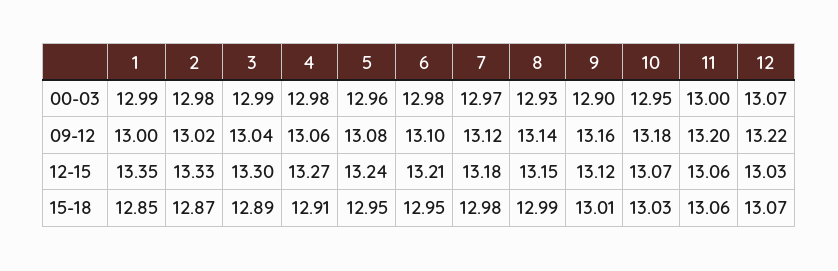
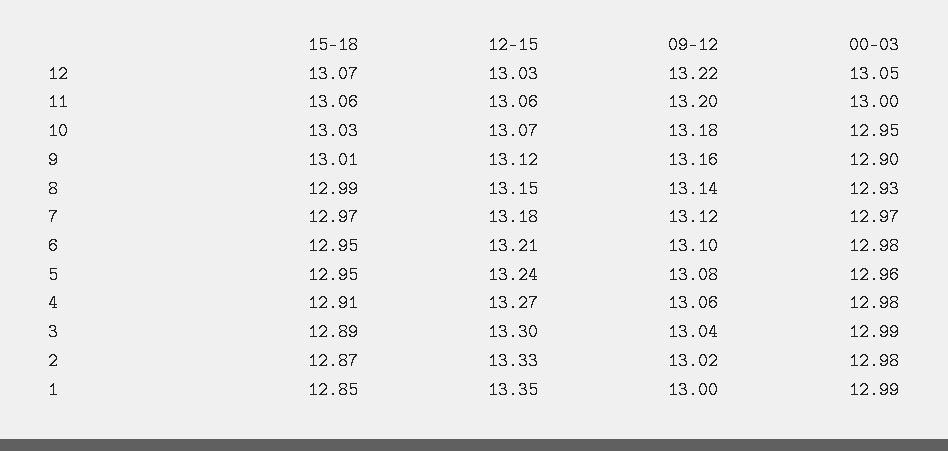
  {
    "1": {
      "00-03": 12.99,
      "09-12": 13,
      "12-15": 13.35,
      "15-18": 12.85
    },
    "2": {
      "00-03": 12.98,
      "09-12": 13.02,
      "12-15": 13.33,
      "15-18": 12.87
    },
    "3": {
      "00-03": 12.99,
      "09-12": 13.04,
      "12-15": 13.3,
      "15-18": 12.89
    },
    "4": {
      "00-03": 12.98,
      "09-12": 13.06,
      "12-15": 13.27,
      "15-18": 12.91
    },
    "5": {
      "00-03": 12.96,
      "09-12": 13.08,
      "12-15": 13.24,
      "15-18": 12.95
    },
    "6": {
      "00-03": 12.98,
      "09-12": 13.1,
      "12-15": 13.21,
      "15-18": 12.95
    },
    "7": {
      "00-03": 12.97,
      "09-12": 13.12,
      "12-15": 13.18,
-     "15-18": 12.98
+     "15-18": 12.97
    },
    "8": {
      "00-03": 12.93,
      "09-12": 13.14,
      "12-15": 13.15,
      "15-18": 12.99
    },
    "9": {
      "00-03": 12.9,
      "09-12": 13.16,
      "12-15": 13.12,
      "15-18": 13.01
    },
    "10": {
      "00-03": 12.95,
      "09-12": 13.18,
      "12-15": 13.07,
      "15-18": 13.03
    },
    "11": {
      "00-03": 13,
      "09-12": 13.2,
      "12-15": 13.06,
      "15-18": 13.06
    },
    "12": {
-     "00-03": 13.07,
+     "00-03": 13.05,
      "09-12": 13.22,
      "12-15": 13.03,
      "15-18": 13.07
    }
  }

